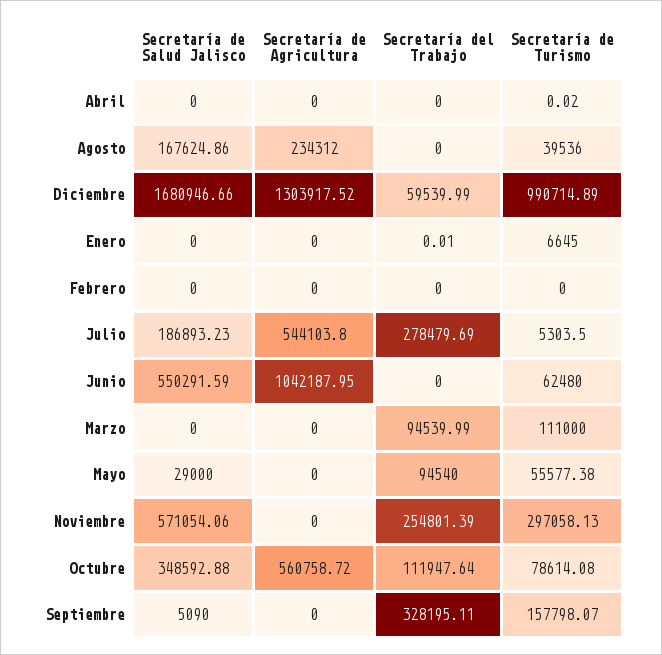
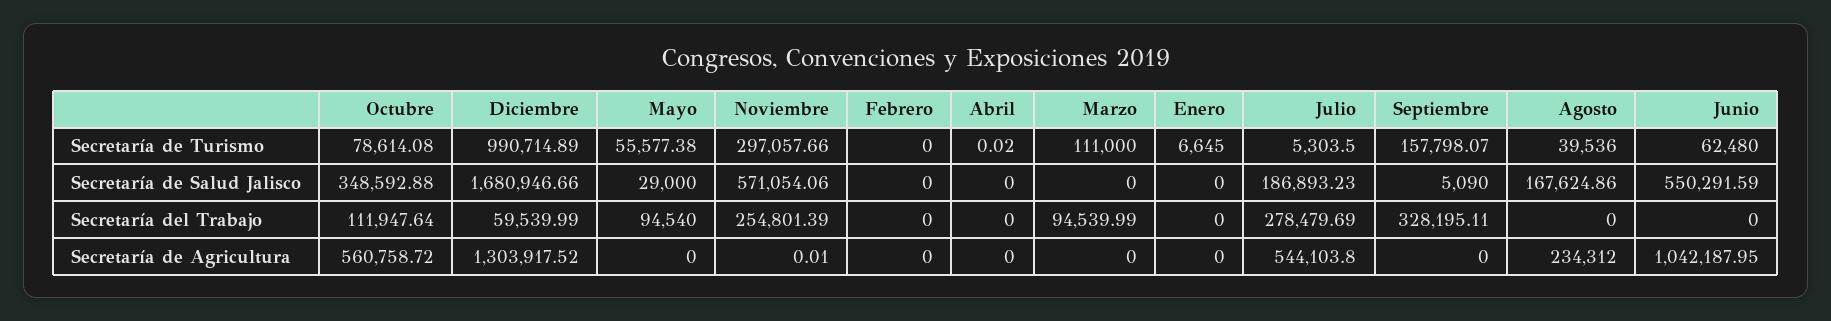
  {
    "Secretaría de Salud Jalisco": {
      "Abril": 0,
      "Agosto": 167624.86,
      "Diciembre": 1680946.66,
      "Enero": 0,
      "Febrero": 0,
      "Julio": 186893.23,
      "Junio": 550291.59,
      "Marzo": 0,
      "Mayo": 29000,
      "Noviembre": 571054.06,
      "Octubre": 348592.88,
      "Septiembre": 5090
    },
    "Secretaría de Agricultura": {
      "Abril": 0,
      "Agosto": 234312,
      "Diciembre": 1303917.52,
      "Enero": 0,
      "Febrero": 0,
      "Julio": 544103.8,
      "Junio": 1042187.95,
      "Marzo": 0,
      "Mayo": 0,
-     "Noviembre": 0,
+     "Noviembre": 0.01,
      "Octubre": 560758.72,
      "Septiembre": 0
    },
    "Secretaría del Trabajo": {
      "Abril": 0,
      "Agosto": 0,
      "Diciembre": 59539.99,
-     "Enero": 0.01,
+     "Enero": 0,
      "Febrero": 0,
      "Julio": 278479.69,
      "Junio": 0,
      "Marzo": 94539.99,
      "Mayo": 94540,
      "Noviembre": 254801.39,
      "Octubre": 111947.64,
      "Septiembre": 328195.11
    },
    "Secretaría de Turismo": {
      "Abril": 0.02,
      "Agosto": 39536,
      "Diciembre": 990714.89,
      "Enero": 6645,
      "Febrero": 0,
      "Julio": 5303.5,
      "Junio": 62480,
      "Marzo": 111000,
      "Mayo": 55577.38,
-     "Noviembre": 297058.13,
+     "Noviembre": 297057.66,
      "Octubre": 78614.08,
      "Septiembre": 157798.07
    }
  }

